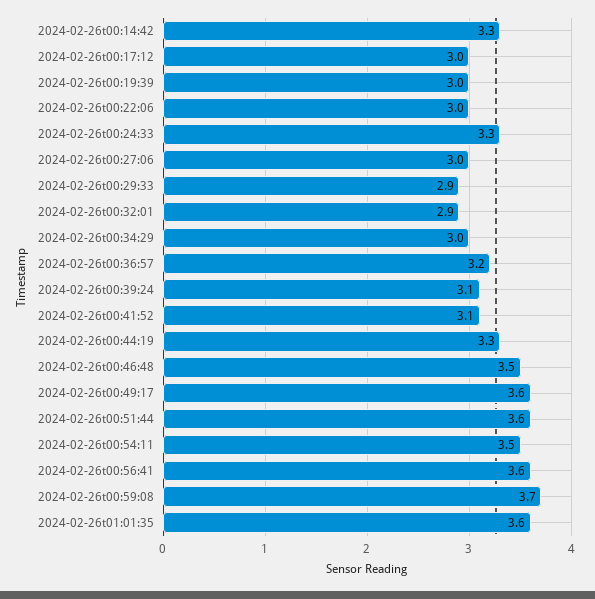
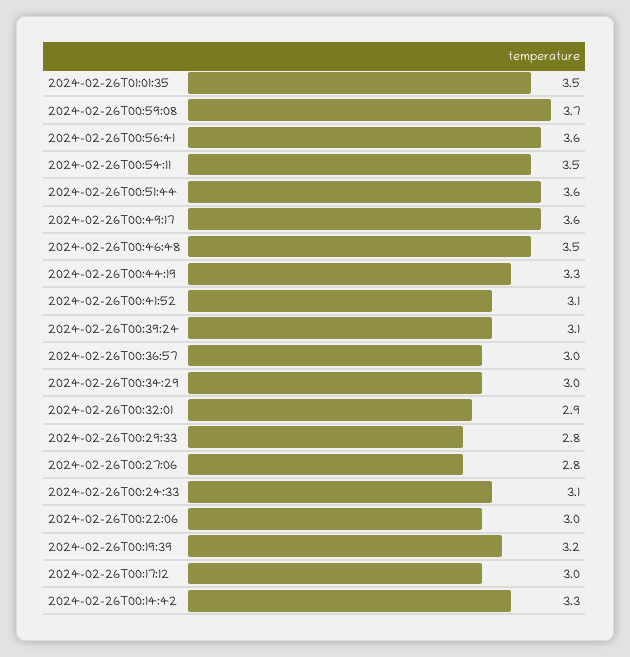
  {
    "2024-02-26t00:14:42": 3.3,
    "2024-02-26t00:17:12": 3,
-   "2024-02-26t00:19:39": 3,
+   "2024-02-26t00:19:39": 3.2,
    "2024-02-26t00:22:06": 3,
-   "2024-02-26t00:24:33": 3.3,
+   "2024-02-26t00:24:33": 3.1,
-   "2024-02-26t00:27:06": 3,
+   "2024-02-26t00:27:06": 2.8,
-   "2024-02-26t00:29:33": 2.9,
+   "2024-02-26t00:29:33": 2.8,
    "2024-02-26t00:32:01": 2.9,
    "2024-02-26t00:34:29": 3,
-   "2024-02-26t00:36:57": 3.2,
+   "2024-02-26t00:36:57": 3,
    "2024-02-26t00:39:24": 3.1,
    "2024-02-26t00:41:52": 3.1,
    "2024-02-26t00:44:19": 3.3,
    "2024-02-26t00:46:48": 3.5,
    "2024-02-26t00:49:17": 3.6,
    "2024-02-26t00:51:44": 3.6,
    "2024-02-26t00:54:11": 3.5,
    "2024-02-26t00:56:41": 3.6,
    "2024-02-26t00:59:08": 3.7,
-   "2024-02-26t01:01:35": 3.6
+   "2024-02-26t01:01:35": 3.5
  }

